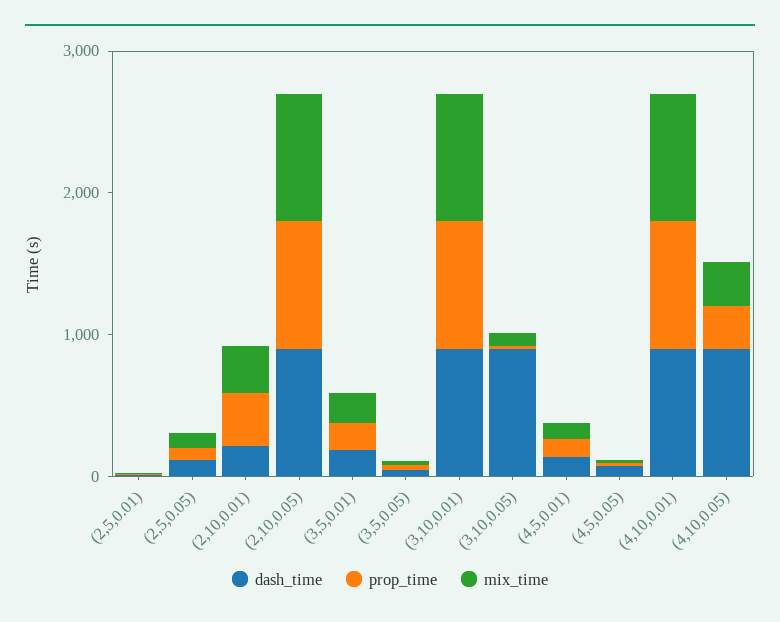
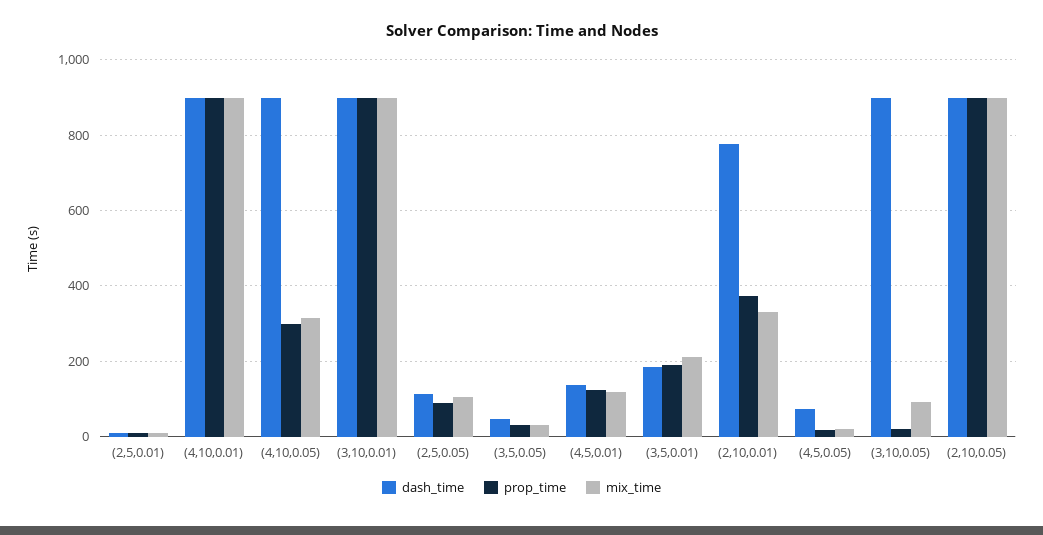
  {
    "dash_time": {
      "(2,5,0.01)": 0,
      "(2,5,0.05)": 120,
-     "(2,10,0.01)": 200,
+     "(2,10,0.01)": 780,
      "(2,10,0.05)": 900,
      "(3,5,0.01)": 180,
      "(3,5,0.05)": 40,
      "(3,10,0.01)": 900,
      "(3,10,0.05)": 900,
      "(4,5,0.01)": 140,
      "(4,5,0.05)": 80,
      "(4,10,0.01)": 900,
      "(4,10,0.05)": 900
    },
    "prop_time": {
      "(2,5,0.01)": 0,
      "(2,5,0.05)": 80,
      "(2,10,0.01)": 380,
      "(2,10,0.05)": 900,
      "(3,5,0.01)": 180,
      "(3,5,0.05)": 40,
      "(3,10,0.01)": 900,
      "(3,10,0.05)": 20,
      "(4,5,0.01)": 120,
      "(4,5,0.05)": 20,
      "(4,10,0.01)": 900,
      "(4,10,0.05)": 300
    },
    "mix_time": {
      "(2,5,0.01)": 0,
      "(2,5,0.05)": 100,
      "(2,10,0.01)": 340,
      "(2,10,0.05)": 900,
      "(3,5,0.01)": 220,
      "(3,5,0.05)": 40,
      "(3,10,0.01)": 900,
      "(3,10,0.05)": 100,
      "(4,5,0.01)": 120,
      "(4,5,0.05)": 20,
      "(4,10,0.01)": 900,
      "(4,10,0.05)": 320
    }
  }

